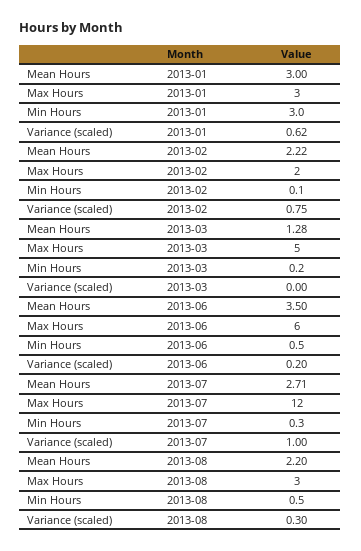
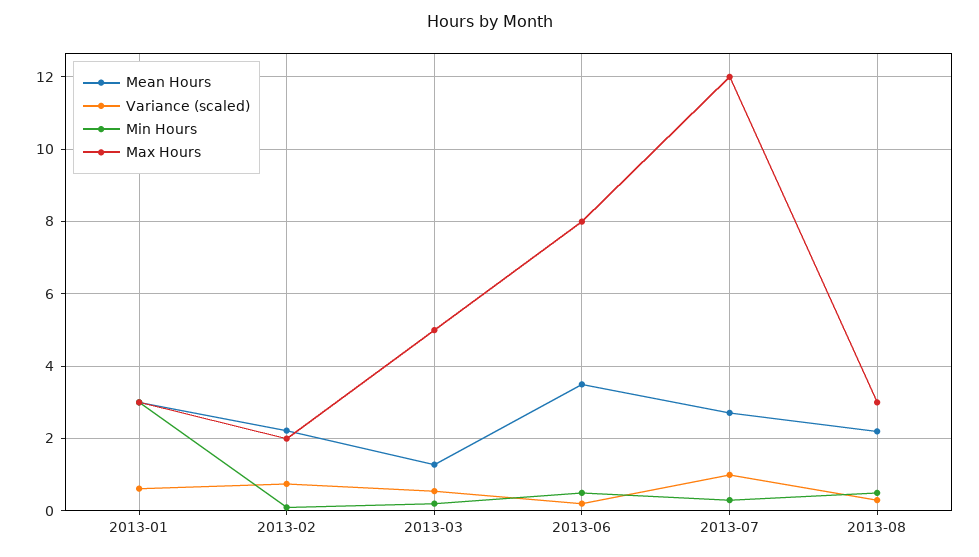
  {
    "Mean Hours": {
      "2013-01": 3,
      "2013-02": 2.22,
      "2013-03": 1.28,
      "2013-06": 3.5,
      "2013-07": 2.71,
      "2013-08": 2.2
    },
    "Max Hours": {
      "2013-01": 3,
      "2013-02": 2,
      "2013-03": 5,
-     "2013-06": 6,
+     "2013-06": 8,
      "2013-07": 12,
      "2013-08": 3
    },
    "Min Hours": {
      "2013-01": 3,
      "2013-02": 0.1,
      "2013-03": 0.2,
      "2013-06": 0.5,
      "2013-07": 0.3,
      "2013-08": 0.5
    },
    "Variance (scaled)": {
      "2013-01": 0.62,
      "2013-02": 0.75,
-     "2013-03": 0,
+     "2013-03": 0.6,
      "2013-06": 0.2,
      "2013-07": 1,
      "2013-08": 0.3
    }
  }

